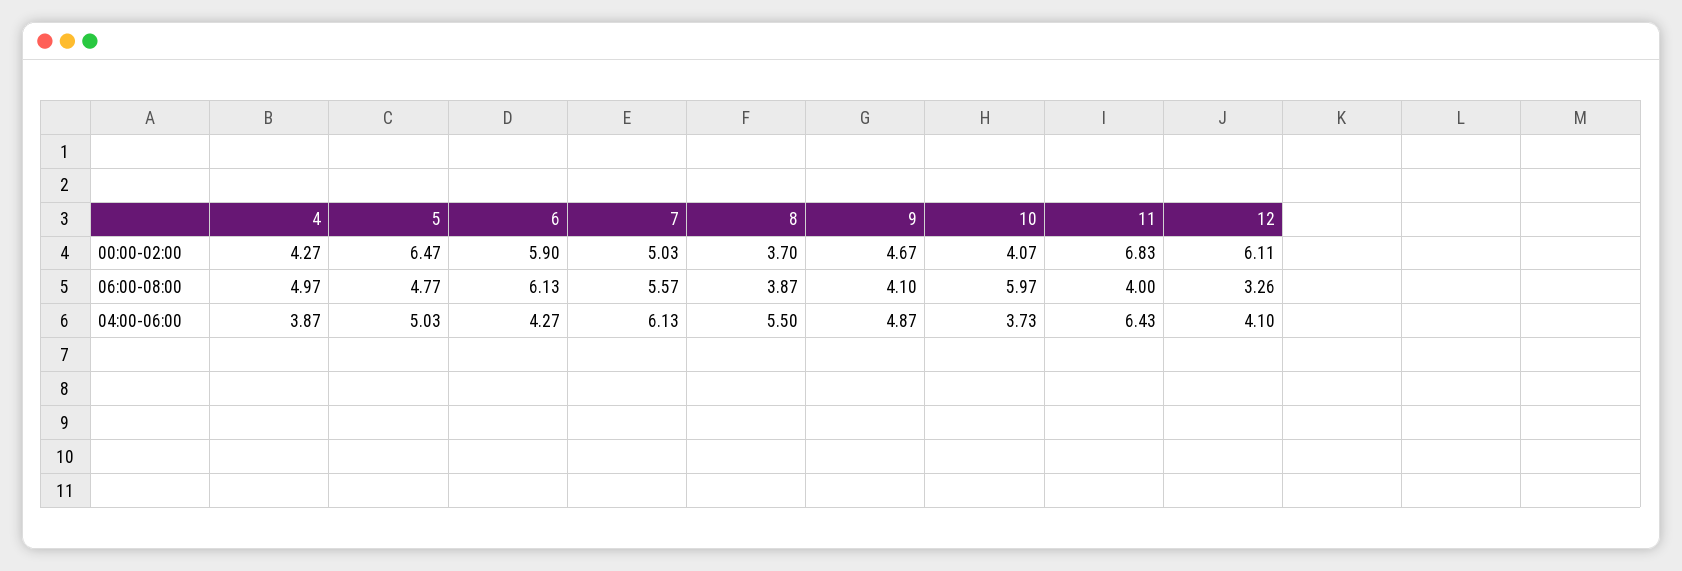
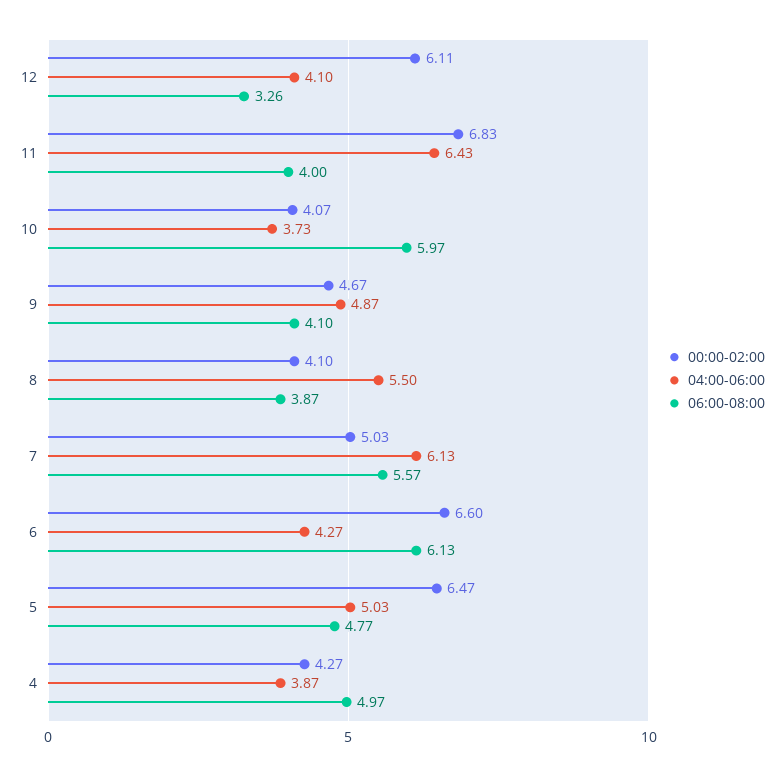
  {
    "00:00-02:00": {
      "4": 4.27,
      "5": 6.47,
-     "6": 5.9,
+     "6": 6.6,
      "7": 5.03,
-     "8": 3.7,
+     "8": 4.1,
      "9": 4.67,
      "10": 4.07,
      "11": 6.83,
      "12": 6.11
    },
    "06:00-08:00": {
      "4": 4.97,
      "5": 4.77,
      "6": 6.13,
      "7": 5.57,
      "8": 3.87,
      "9": 4.1,
      "10": 5.97,
      "11": 4,
      "12": 3.26
    },
    "04:00-06:00": {
      "4": 3.87,
      "5": 5.03,
      "6": 4.27,
      "7": 6.13,
      "8": 5.5,
      "9": 4.87,
      "10": 3.73,
      "11": 6.43,
      "12": 4.1
    }
  }

